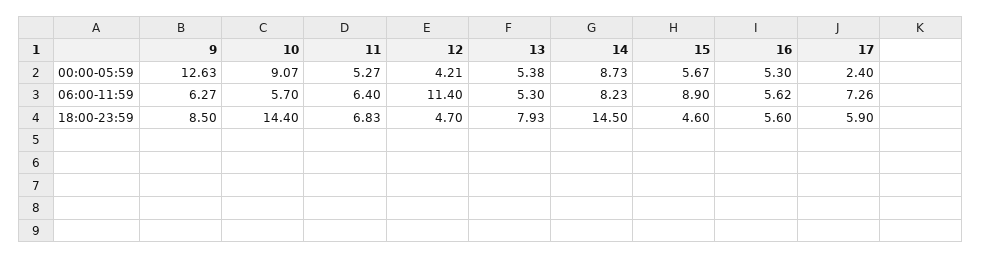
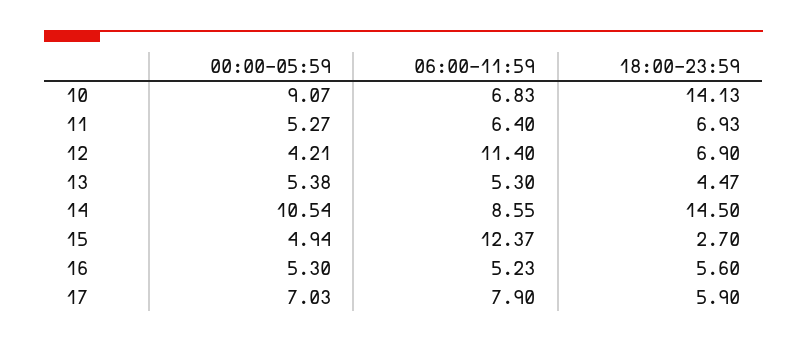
  {
-   "9": {
-     "00:00-05:59": 12.63,
-     "06:00-11:59": 6.27,
-     "18:00-23:59": 8.5
-   },
    "10": {
      "00:00-05:59": 9.07,
-     "06:00-11:59": 5.7,
+     "06:00-11:59": 6.83,
-     "18:00-23:59": 14.4
+     "18:00-23:59": 14.13
    },
    "11": {
      "00:00-05:59": 5.27,
      "06:00-11:59": 6.4,
-     "18:00-23:59": 6.83
+     "18:00-23:59": 6.93
    },
    "12": {
      "00:00-05:59": 4.21,
      "06:00-11:59": 11.4,
-     "18:00-23:59": 4.7
+     "18:00-23:59": 6.9
    },
    "13": {
      "00:00-05:59": 5.38,
      "06:00-11:59": 5.3,
-     "18:00-23:59": 7.93
+     "18:00-23:59": 4.47
    },
    "14": {
-     "00:00-05:59": 8.73,
+     "00:00-05:59": 10.54,
-     "06:00-11:59": 8.23,
+     "06:00-11:59": 8.55,
      "18:00-23:59": 14.5
    },
    "15": {
-     "00:00-05:59": 5.67,
+     "00:00-05:59": 4.94,
-     "06:00-11:59": 8.9,
+     "06:00-11:59": 12.37,
-     "18:00-23:59": 4.6
+     "18:00-23:59": 2.7
    },
    "16": {
      "00:00-05:59": 5.3,
-     "06:00-11:59": 5.62,
+     "06:00-11:59": 5.23,
      "18:00-23:59": 5.6
    },
    "17": {
-     "00:00-05:59": 2.4,
+     "00:00-05:59": 7.03,
-     "06:00-11:59": 7.26,
+     "06:00-11:59": 7.9,
      "18:00-23:59": 5.9
    }
  }

